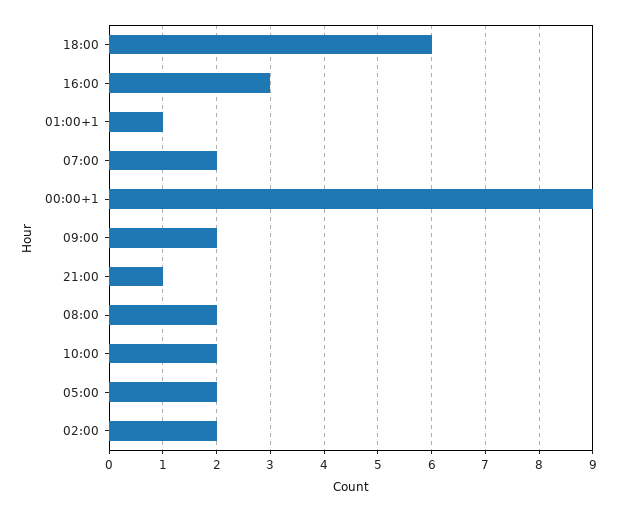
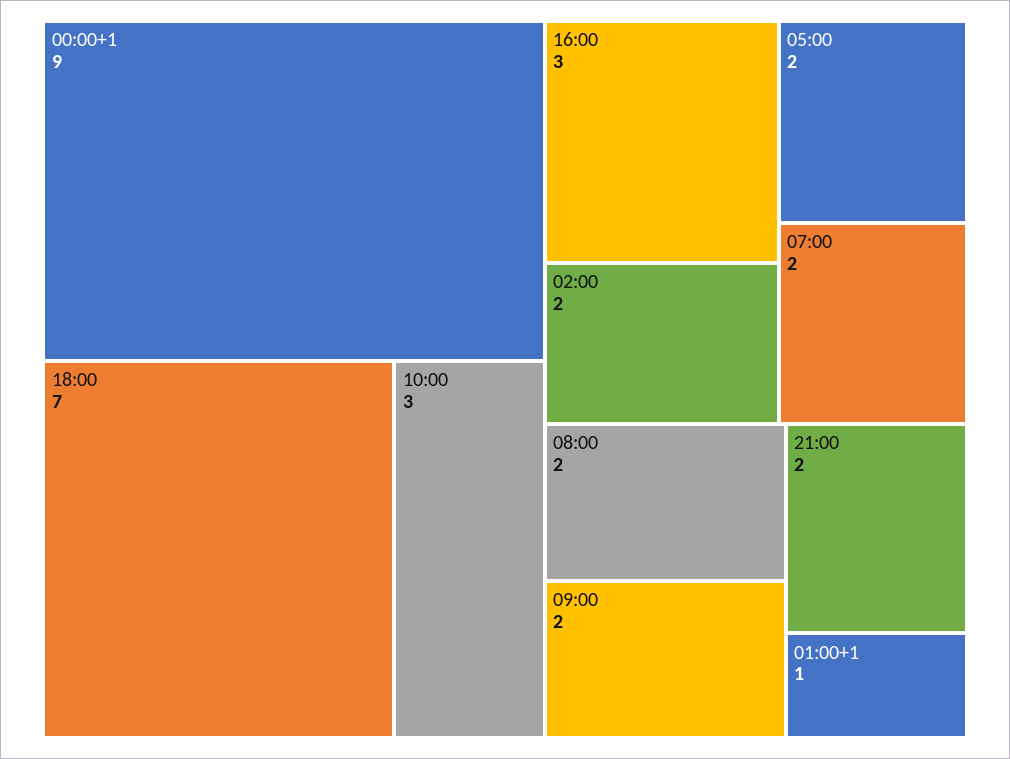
  {
-   "18:00": 6,
+   "18:00": 7,
    "16:00": 3,
    "01:00+1": 1,
    "07:00": 2,
    "00:00+1": 9,
    "09:00": 2,
-   "21:00": 1,
+   "21:00": 2,
    "08:00": 2,
-   "10:00": 2,
+   "10:00": 3,
    "05:00": 2,
    "02:00": 2
  }

